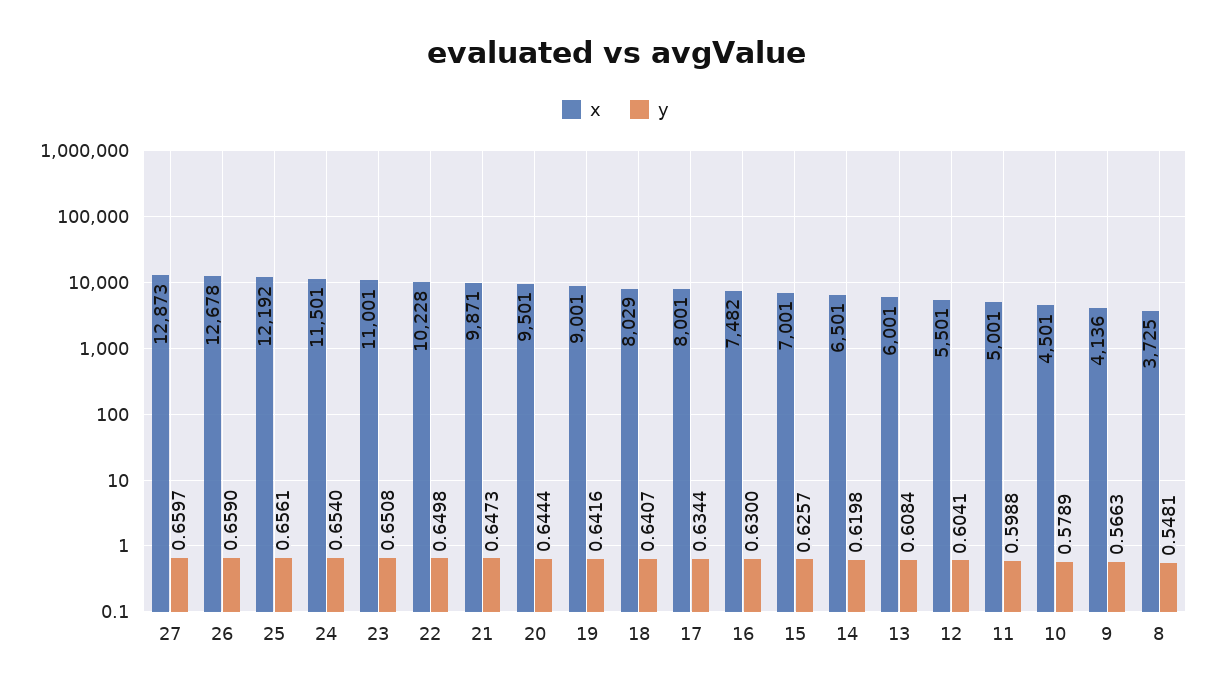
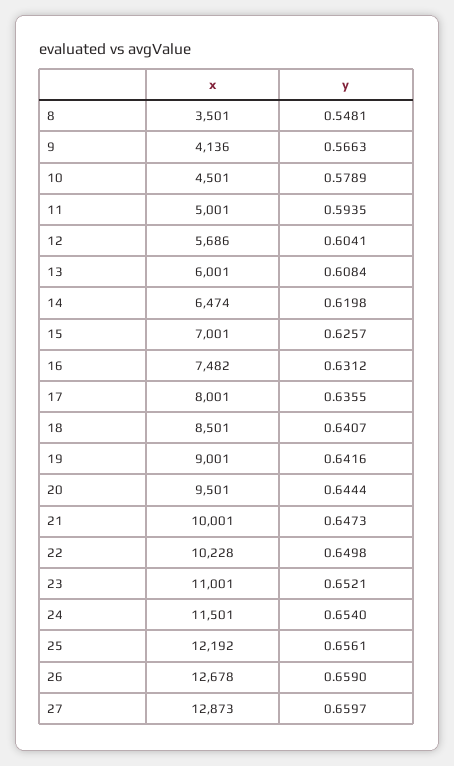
  {
    "x": {
      "27": 12873,
      "26": 12678,
      "25": 12192,
      "24": 11501,
      "23": 11001,
      "22": 10228,
-     "21": 9871,
+     "21": 10001,
      "20": 9501,
      "19": 9001,
-     "18": 8029,
+     "18": 8501,
      "17": 8001,
      "16": 7482,
      "15": 7001,
-     "14": 6501,
+     "14": 6474,
      "13": 6001,
-     "12": 5501,
+     "12": 5686,
      "11": 5001,
      "10": 4501,
      "9": 4136,
-     "8": 3725
+     "8": 3501
    },
    "y": {
      "27": 0.6597,
      "26": 0.659,
      "25": 0.6561,
      "24": 0.654,
-     "23": 0.6508,
+     "23": 0.6521,
      "22": 0.6498,
      "21": 0.6473,
      "20": 0.6444,
      "19": 0.6416,
      "18": 0.6407,
-     "17": 0.6344,
+     "17": 0.6355,
-     "16": 0.63,
+     "16": 0.6312,
      "15": 0.6257,
      "14": 0.6198,
      "13": 0.6084,
      "12": 0.6041,
-     "11": 0.5988,
+     "11": 0.5935,
      "10": 0.5789,
      "9": 0.5663,
      "8": 0.5481
    }
  }

